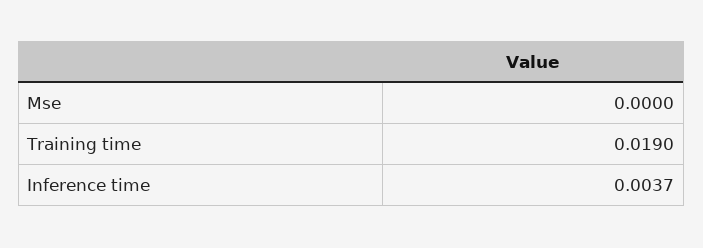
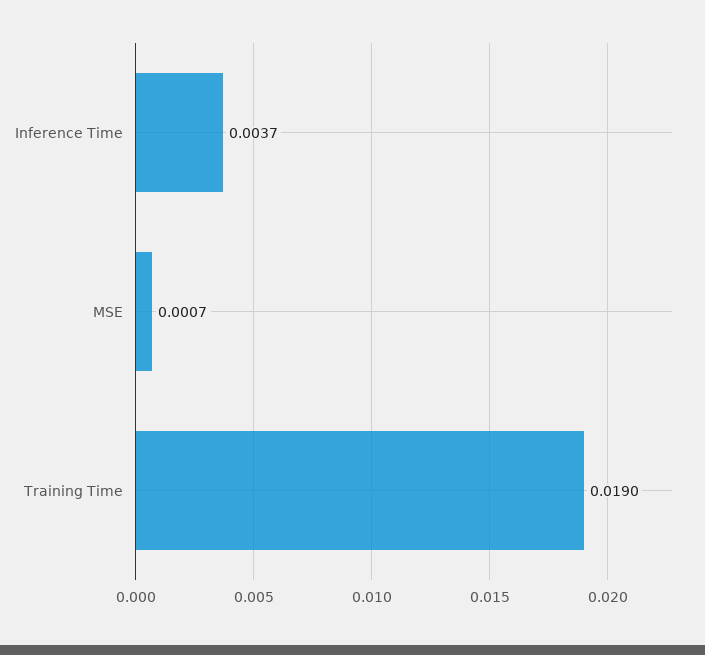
  {
-   "Mse": 0,
+   "Mse": 0.0007,
    "Training time": 0.019,
    "Inference time": 0.0037
  }

